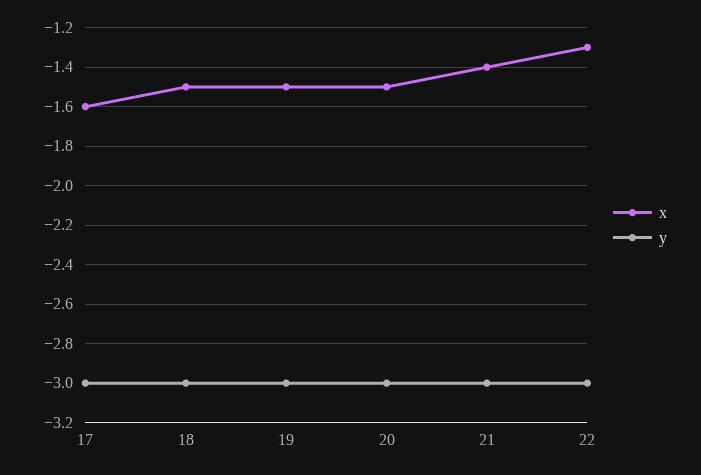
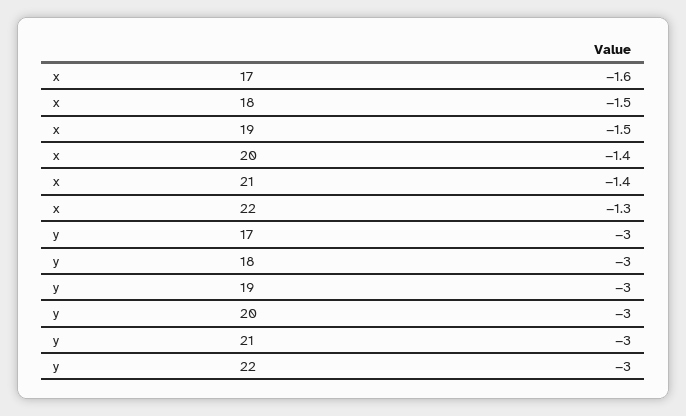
  {
    "x": {
      "17": -1.6,
      "18": -1.5,
      "19": -1.5,
-     "20": -1.5,
+     "20": -1.4,
      "21": -1.4,
      "22": -1.3
    },
    "y": {
      "17": -3,
      "18": -3,
      "19": -3,
      "20": -3,
      "21": -3,
      "22": -3
    }
  }

